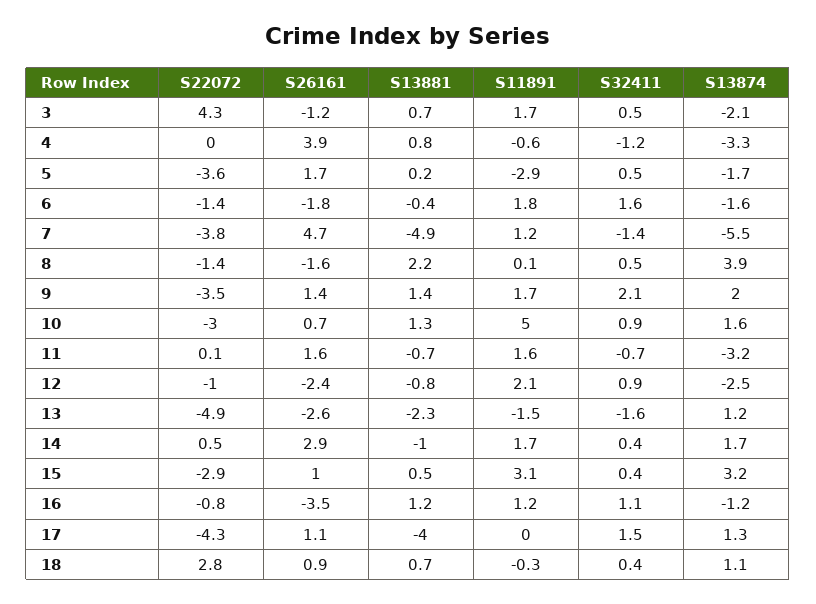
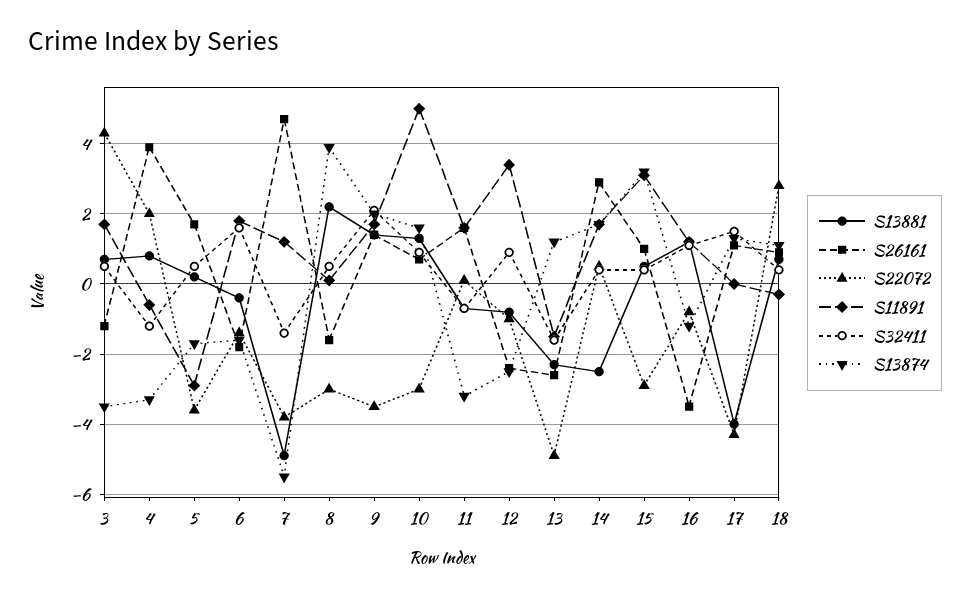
  {
    "S22072": {
      "3": 4.3,
-     "4": 0,
+     "4": 2,
      "5": -3.6,
      "6": -1.4,
      "7": -3.8,
-     "8": -1.4,
+     "8": -3,
      "9": -3.5,
      "10": -3,
      "11": 0.1,
      "12": -1,
      "13": -4.9,
      "14": 0.5,
      "15": -2.9,
      "16": -0.8,
      "17": -4.3,
      "18": 2.8
    },
    "S26161": {
      "3": -1.2,
      "4": 3.9,
      "5": 1.7,
      "6": -1.8,
      "7": 4.7,
      "8": -1.6,
      "9": 1.4,
      "10": 0.7,
      "11": 1.6,
      "12": -2.4,
      "13": -2.6,
      "14": 2.9,
      "15": 1,
      "16": -3.5,
      "17": 1.1,
      "18": 0.9
    },
    "S13881": {
      "3": 0.7,
      "4": 0.8,
      "5": 0.2,
      "6": -0.4,
      "7": -4.9,
      "8": 2.2,
      "9": 1.4,
      "10": 1.3,
      "11": -0.7,
      "12": -0.8,
      "13": -2.3,
-     "14": -1,
+     "14": -2.5,
      "15": 0.5,
      "16": 1.2,
      "17": -4,
      "18": 0.7
    },
    "S11891": {
      "3": 1.7,
      "4": -0.6,
      "5": -2.9,
      "6": 1.8,
      "7": 1.2,
      "8": 0.1,
      "9": 1.7,
      "10": 5,
      "11": 1.6,
-     "12": 2.1,
+     "12": 3.5,
      "13": -1.5,
      "14": 1.7,
      "15": 3.1,
      "16": 1.2,
      "17": 0,
      "18": -0.3
    },
    "S32411": {
      "3": 0.5,
      "4": -1.2,
      "5": 0.5,
      "6": 1.6,
      "7": -1.4,
      "8": 0.5,
      "9": 2.1,
      "10": 0.9,
      "11": -0.7,
      "12": 0.9,
      "13": -1.6,
      "14": 0.4,
      "15": 0.4,
      "16": 1.1,
      "17": 1.5,
      "18": 0.4
    },
    "S13874": {
-     "3": -2.1,
+     "3": -3.5,
      "4": -3.3,
      "5": -1.7,
      "6": -1.6,
      "7": -5.5,
      "8": 3.9,
      "9": 2,
      "10": 1.6,
      "11": -3.2,
      "12": -2.5,
      "13": 1.2,
      "14": 1.7,
      "15": 3.2,
      "16": -1.2,
      "17": 1.3,
      "18": 1.1
    }
  }

